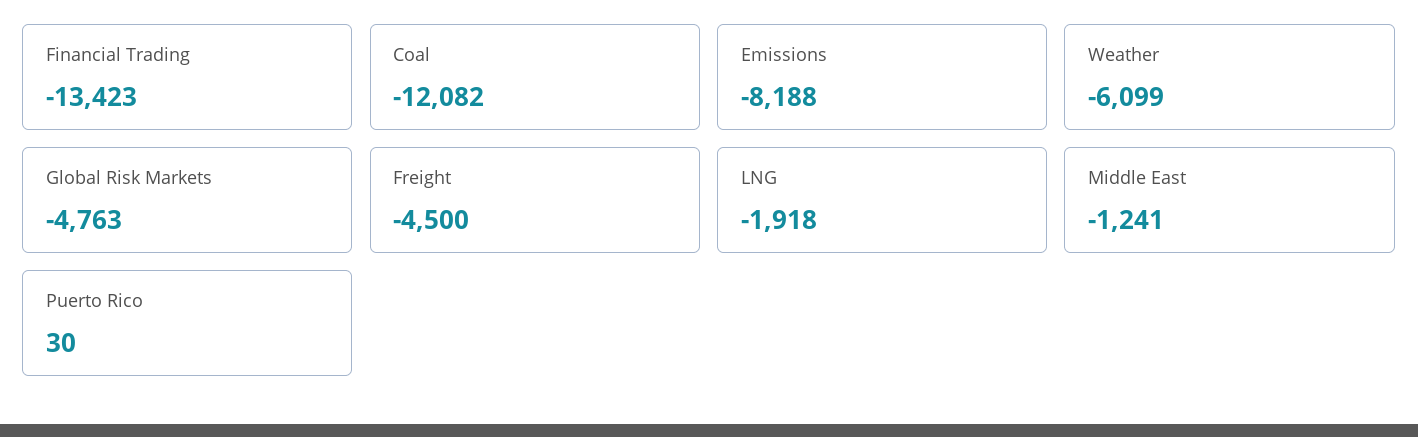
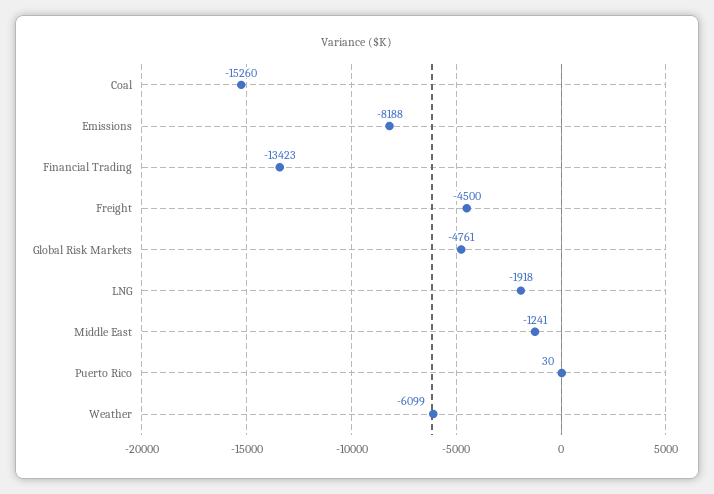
  {
    "Financial Trading": -13423,
-   "Coal": -12082,
+   "Coal": -15260,
    "Emissions": -8188,
    "Weather": -6099,
-   "Global Risk Markets": -4763,
+   "Global Risk Markets": -4761,
    "Freight": -4500,
    "LNG": -1918,
    "Middle East": -1241,
    "Puerto Rico": 30
  }

